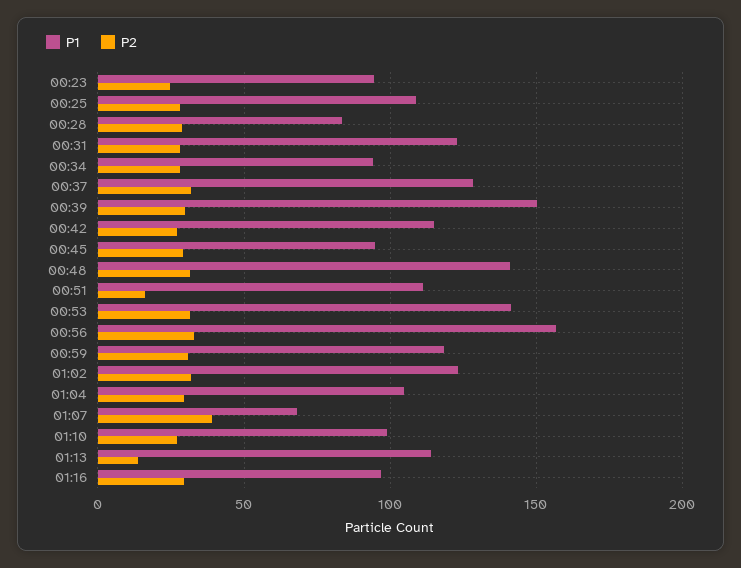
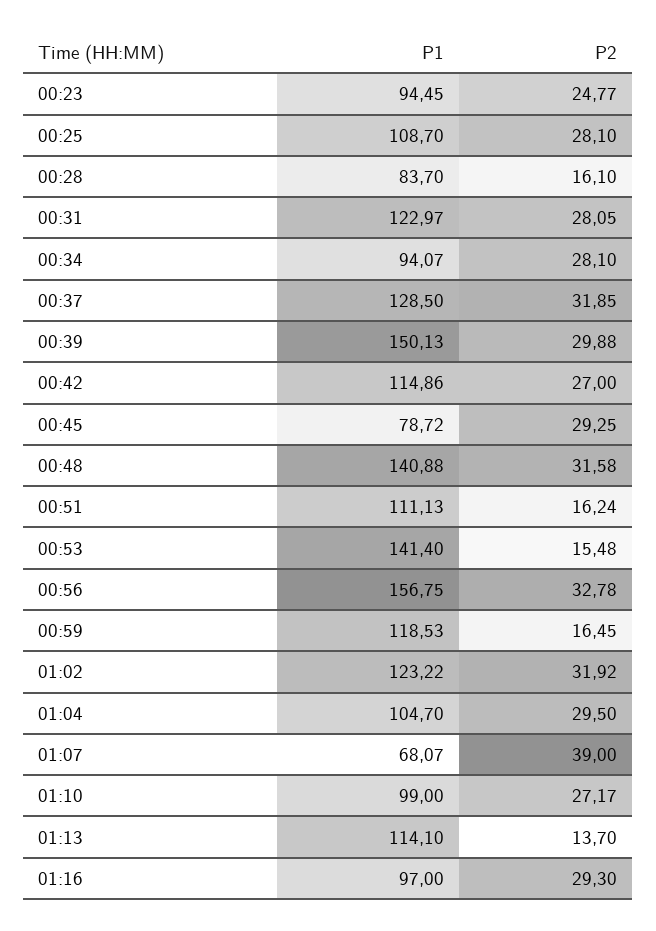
  {
    "P1": {
      "00:23": 94.45,
      "00:25": 108.7,
      "00:28": 83.7,
      "00:31": 122.97,
      "00:34": 94.07,
      "00:37": 128.5,
      "00:39": 150.13,
      "00:42": 114.86,
-     "00:45": 95,
+     "00:45": 78.72,
      "00:48": 140.88,
      "00:51": 111.13,
      "00:53": 141.4,
      "00:56": 156.75,
      "00:59": 118.53,
      "01:02": 123.22,
      "01:04": 104.7,
      "01:07": 68.07,
      "01:10": 99,
      "01:13": 114.1,
      "01:16": 97
    },
    "P2": {
      "00:23": 24.77,
      "00:25": 28.1,
-     "00:28": 30,
+     "00:28": 16.1,
      "00:31": 28.05,
      "00:34": 28.1,
      "00:37": 31.85,
      "00:39": 29.88,
      "00:42": 27,
      "00:45": 29.25,
      "00:48": 31.58,
      "00:51": 16.24,
-     "00:53": 30,
+     "00:53": 15.48,
      "00:56": 32.78,
-     "00:59": 30,
+     "00:59": 16.45,
      "01:02": 31.92,
      "01:04": 29.5,
      "01:07": 39,
      "01:10": 27.17,
      "01:13": 13.7,
      "01:16": 29.3
    }
  }

